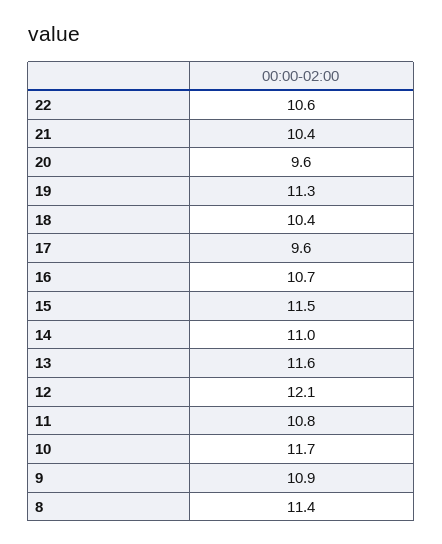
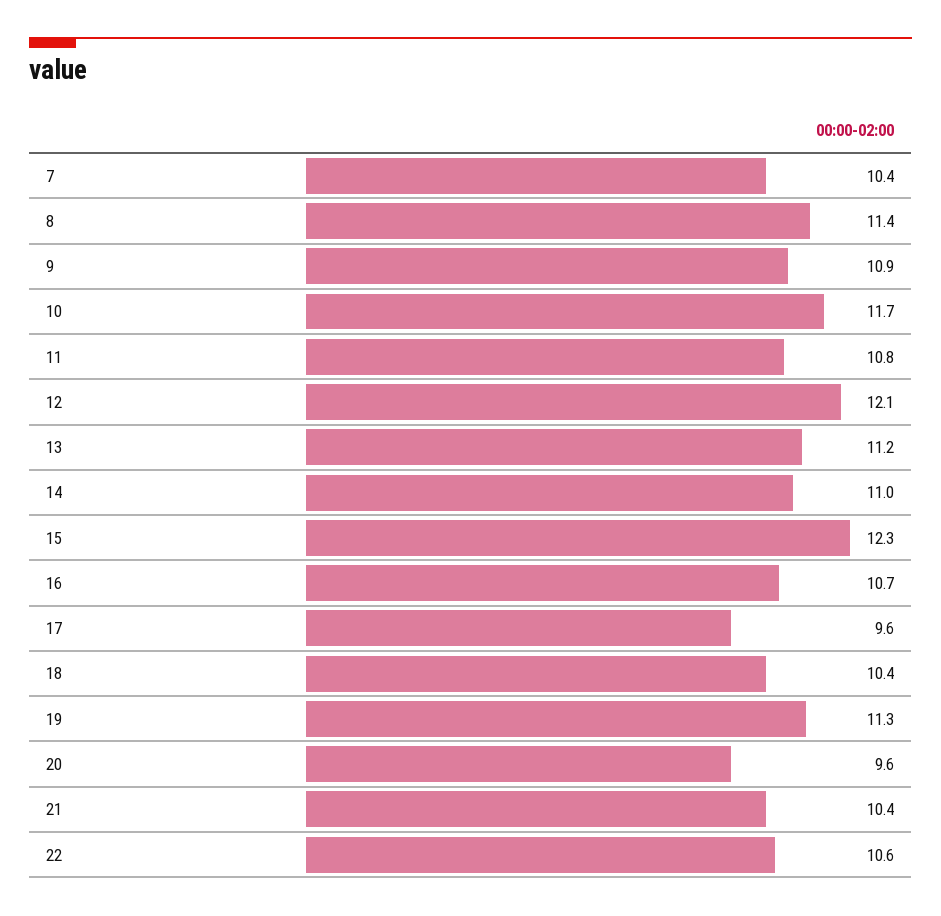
  {
    "22": 10.6,
    "21": 10.4,
    "20": 9.6,
    "19": 11.3,
    "18": 10.4,
    "17": 9.6,
    "16": 10.7,
-   "15": 11.5,
+   "15": 12.3,
    "14": 11,
-   "13": 11.6,
+   "13": 11.2,
    "12": 12.1,
    "11": 10.8,
    "10": 11.7,
    "9": 10.9,
-   "8": 11.4
+   "8": 11.4,
+   "7": 10.4
  }

